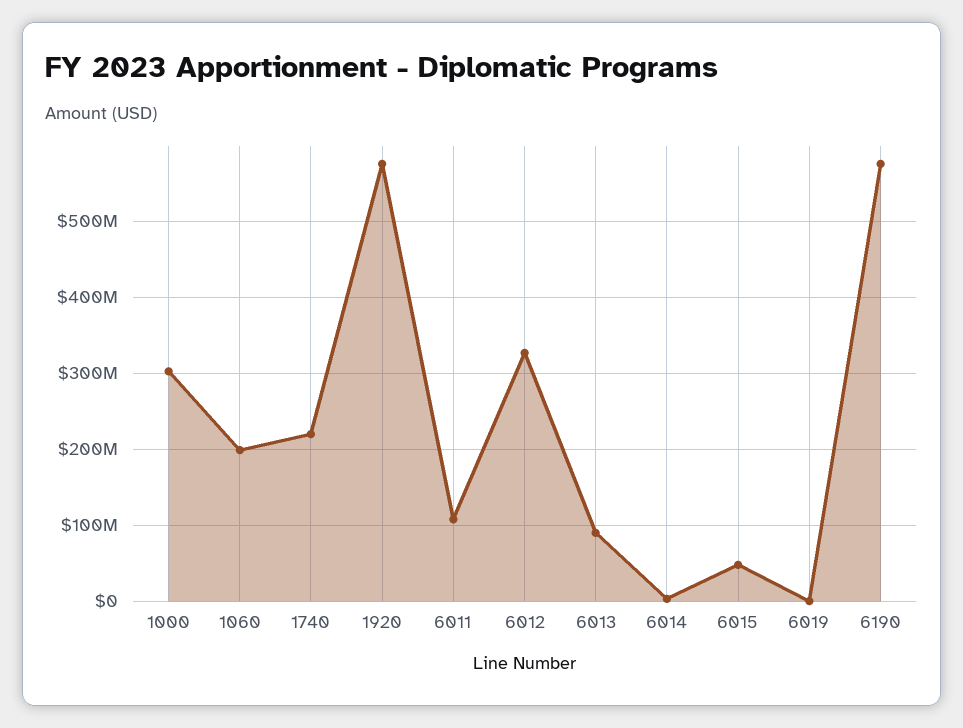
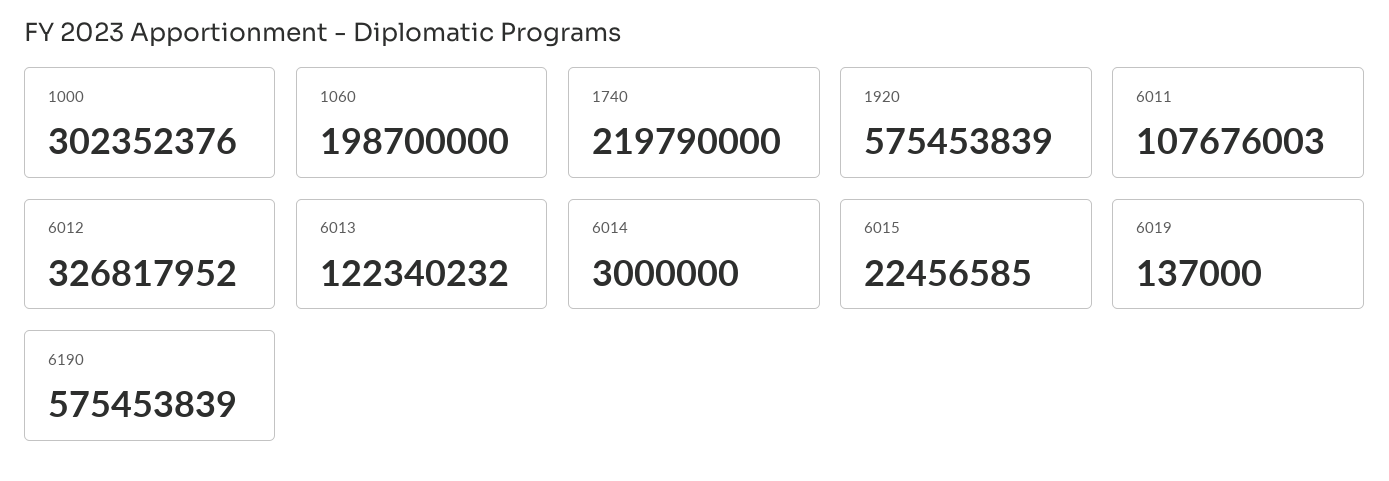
  {
    "1000": 302352376,
    "1060": 198700000,
    "1740": 219790000,
    "1920": 575453839,
    "6011": 107676003,
    "6012": 326817952,
-   "6013": 90000000,
+   "6013": 122340232,
    "6014": 3000000,
-   "6015": 50000000,
+   "6015": 22456585,
    "6019": 137000,
    "6190": 575453839
  }

